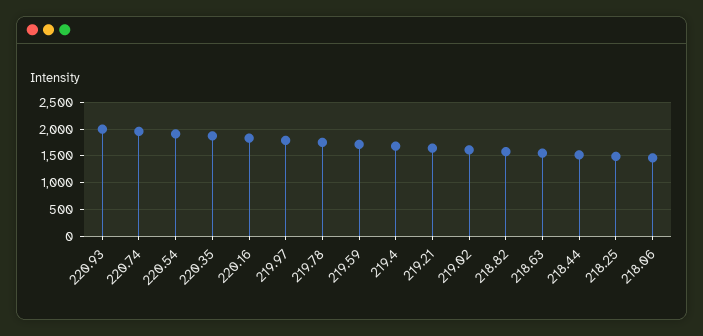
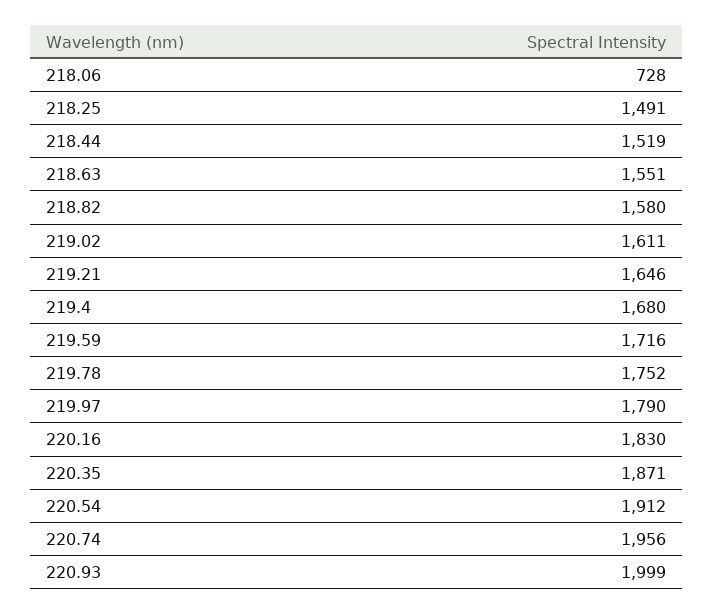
  {
    "220.93": 1999,
    "220.74": 1956,
    "220.54": 1912,
    "220.35": 1871,
    "220.16": 1830,
    "219.97": 1790,
    "219.78": 1752,
    "219.59": 1716,
    "219.4": 1680,
    "219.21": 1646,
    "219.02": 1611,
    "218.82": 1580,
    "218.63": 1551,
    "218.44": 1519,
    "218.25": 1491,
-   "218.06": 1500
+   "218.06": 728
  }

